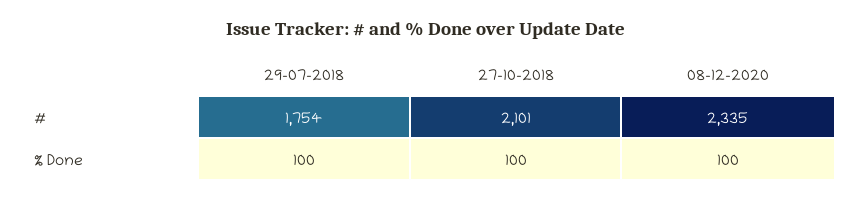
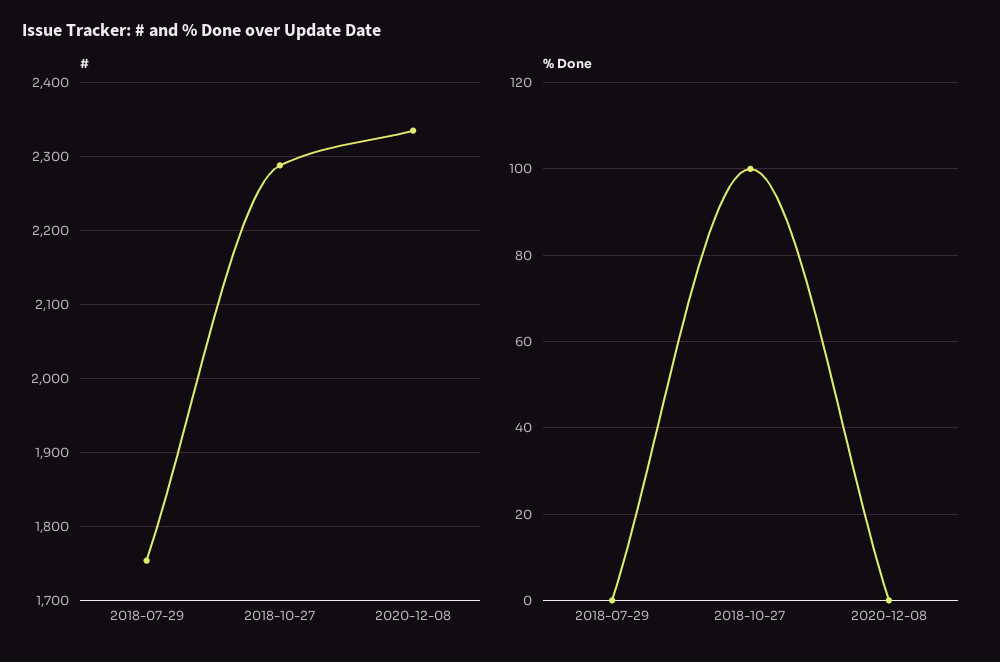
  {
    "#": {
      "29-07-2018": 1754,
-     "27-10-2018": 2101,
+     "27-10-2018": 2290,
      "08-12-2020": 2335
    },
    "% Done": {
-     "29-07-2018": 100,
+     "29-07-2018": 0,
      "27-10-2018": 100,
-     "08-12-2020": 100
+     "08-12-2020": 0
    }
  }

